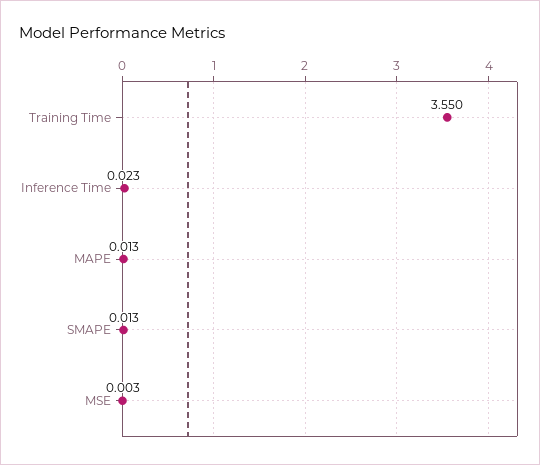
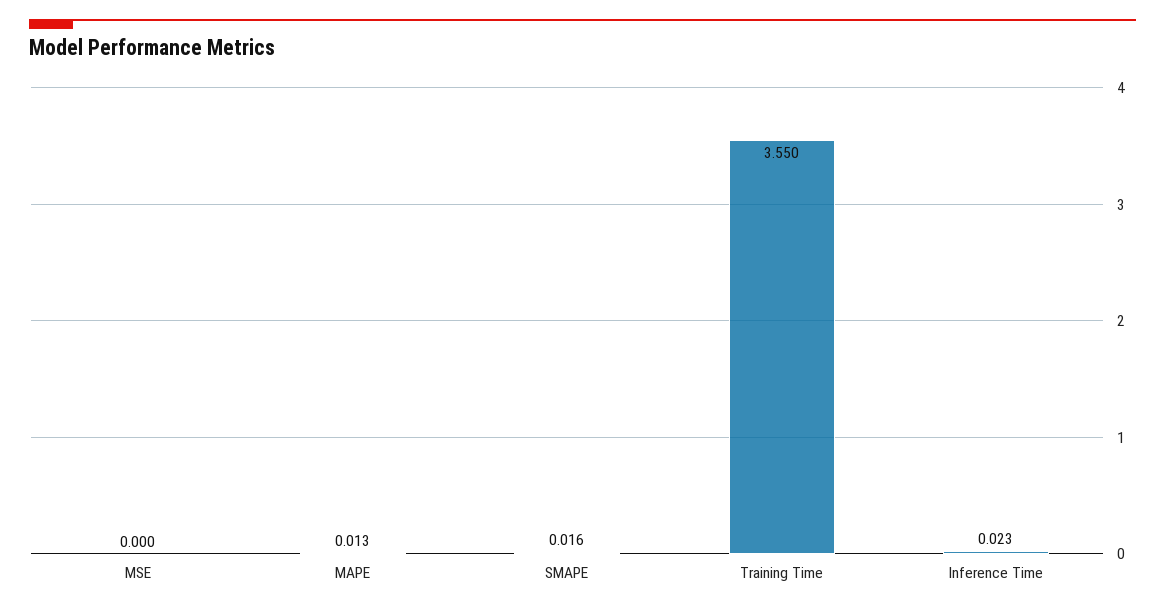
  {
    "Training Time": 3.55,
    "Inference Time": 0.023,
    "MAPE": 0.013,
-   "SMAPE": 0.013,
+   "SMAPE": 0.016,
-   "MSE": 0.003
+   "MSE": 0
  }

